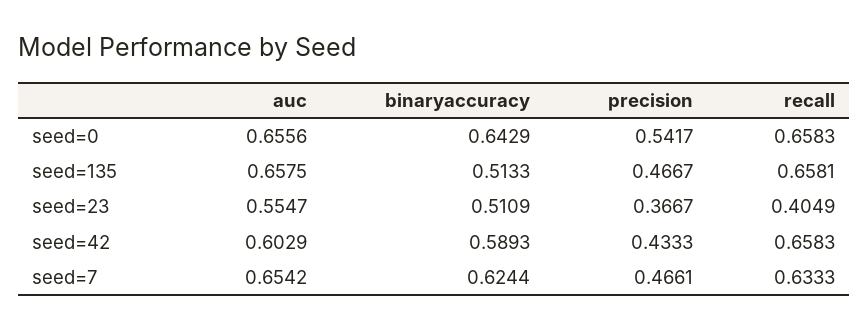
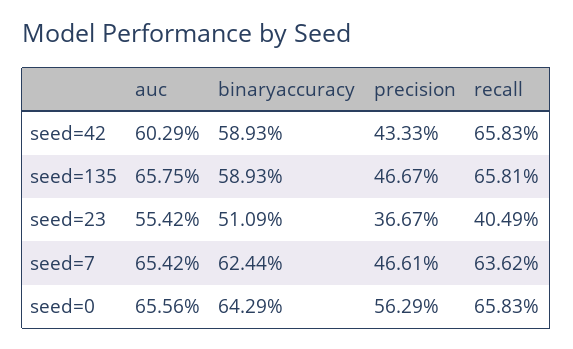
  {
    "auc": {
      "seed=0": 0.6556,
      "seed=135": 0.6575,
-     "seed=23": 0.5547,
+     "seed=23": 0.5542,
      "seed=42": 0.6029,
      "seed=7": 0.6542
    },
    "binaryaccuracy": {
      "seed=0": 0.6429,
-     "seed=135": 0.5133,
+     "seed=135": 0.5893,
      "seed=23": 0.5109,
      "seed=42": 0.5893,
      "seed=7": 0.6244
    },
    "precision": {
-     "seed=0": 0.5417,
+     "seed=0": 0.5629,
      "seed=135": 0.4667,
      "seed=23": 0.3667,
      "seed=42": 0.4333,
      "seed=7": 0.4661
    },
    "recall": {
      "seed=0": 0.6583,
      "seed=135": 0.6581,
      "seed=23": 0.4049,
      "seed=42": 0.6583,
-     "seed=7": 0.6333
+     "seed=7": 0.6362
    }
  }

